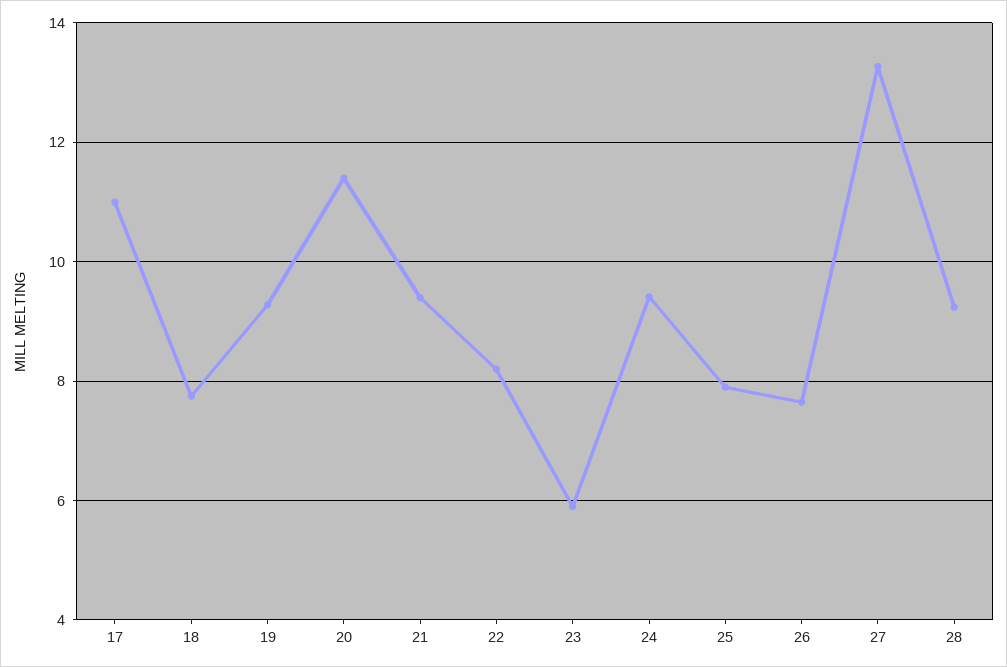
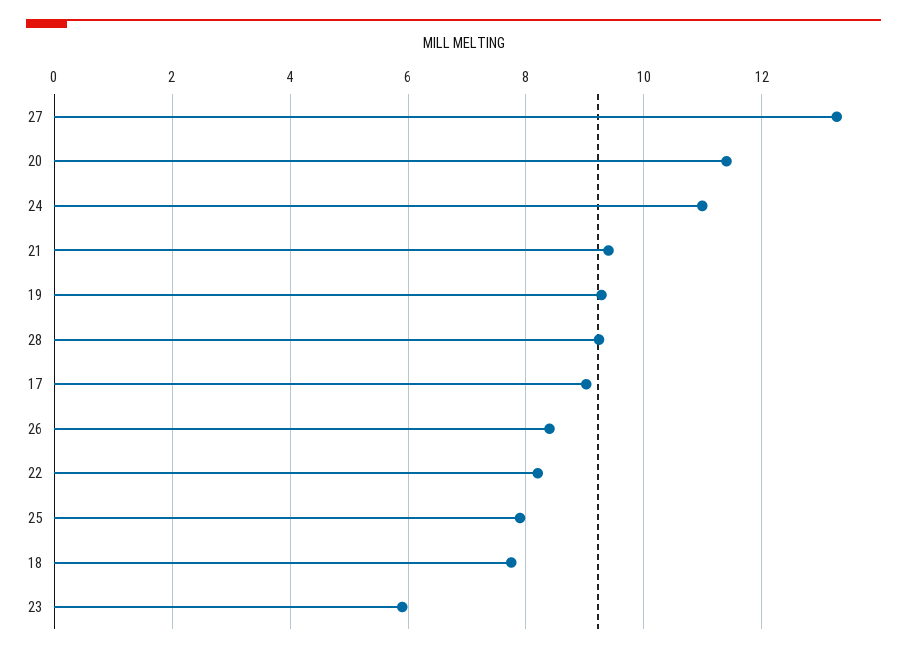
  {
-   "17": 11,
+   "17": 9,
    "18": 7.8,
    "19": 9.2,
    "20": 11.4,
    "21": 9.4,
    "22": 8.2,
    "23": 6,
-   "24": 9.4,
+   "24": 11,
    "25": 8,
-   "26": 7.6,
+   "26": 8.4,
    "27": 13.2,
    "28": 9.2
  }

